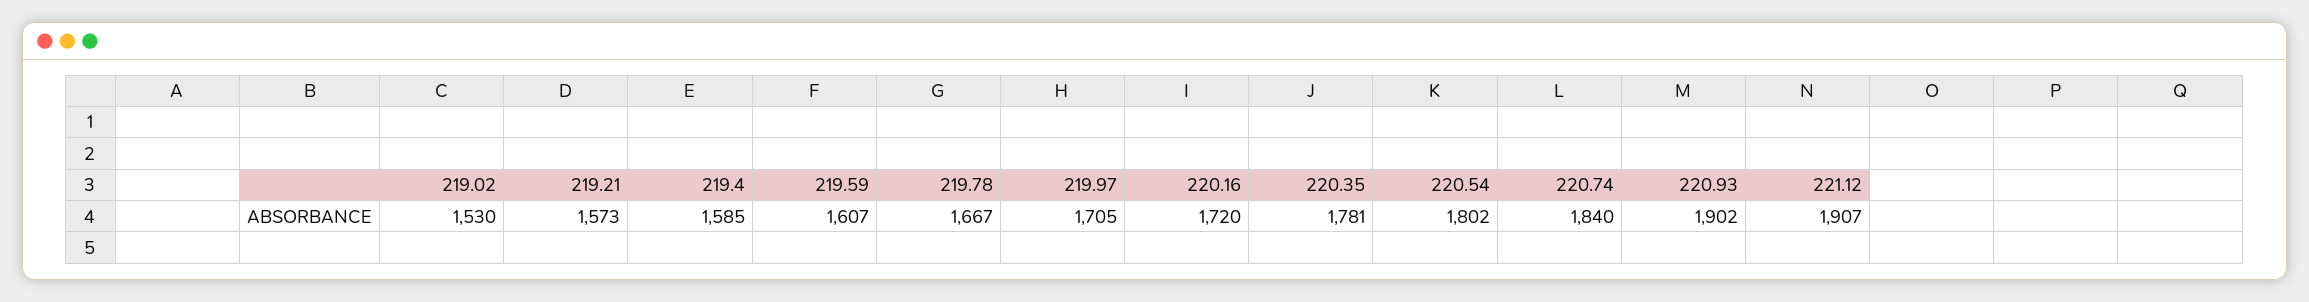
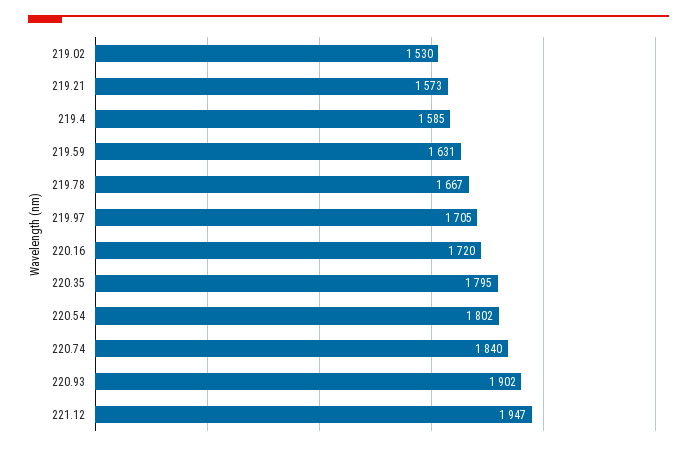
  {
    "219.02": 1530,
    "219.21": 1573,
    "219.4": 1585,
-   "219.59": 1607,
+   "219.59": 1631,
    "219.78": 1667,
    "219.97": 1705,
    "220.16": 1720,
-   "220.35": 1781,
+   "220.35": 1795,
    "220.54": 1802,
    "220.74": 1840,
    "220.93": 1902,
-   "221.12": 1907
+   "221.12": 1947
  }

